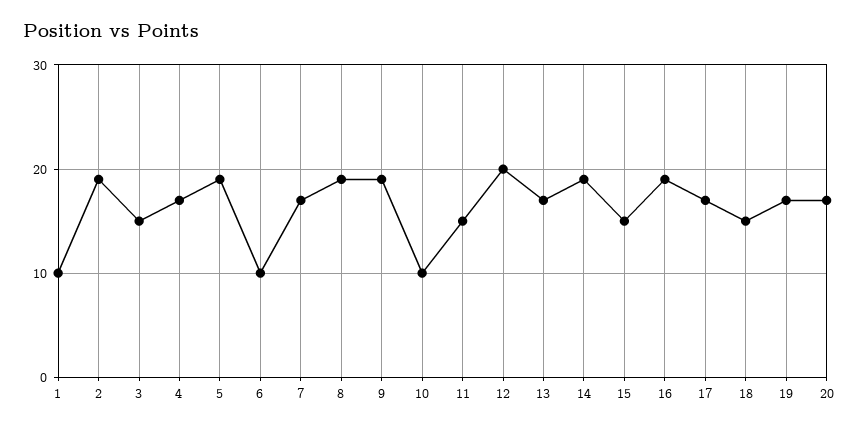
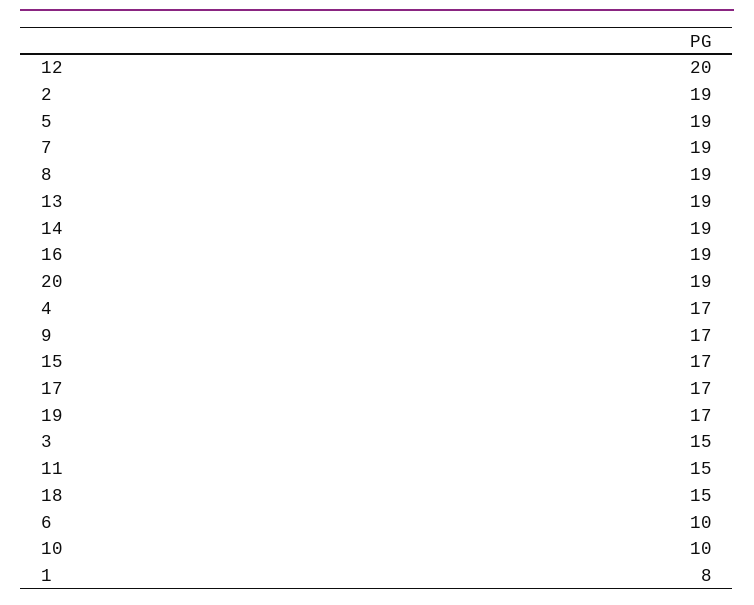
  {
-   "1": 10,
+   "1": 8,
    "2": 19,
    "3": 15,
    "4": 17,
    "5": 19,
    "6": 10,
-   "7": 17,
+   "7": 19,
    "8": 19,
-   "9": 19,
+   "9": 17,
    "10": 10,
    "11": 15,
    "12": 20,
-   "13": 17,
+   "13": 19,
    "14": 19,
-   "15": 15,
+   "15": 17,
    "16": 19,
    "17": 17,
    "18": 15,
    "19": 17,
-   "20": 17
+   "20": 19
  }

